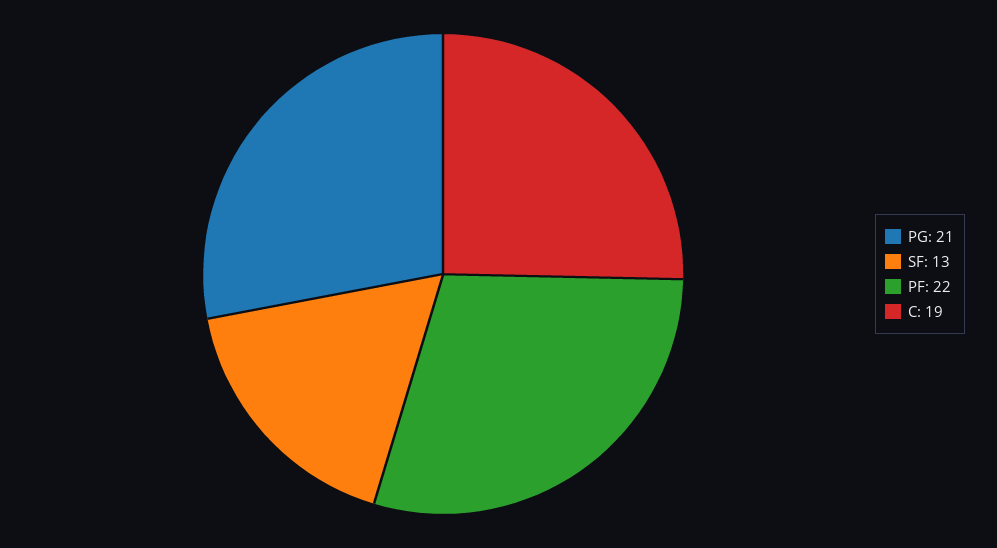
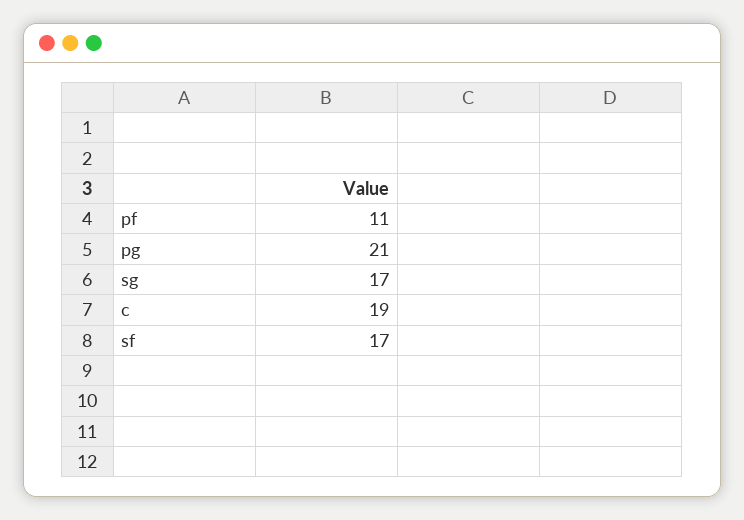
  {
    "PG": 21,
-   "SF": 13,
+   "SF": 17,
-   "PF": 22,
+   "PF": 11,
-   "C": 19
+   "C": 19,
+   "sg": 17
  }

